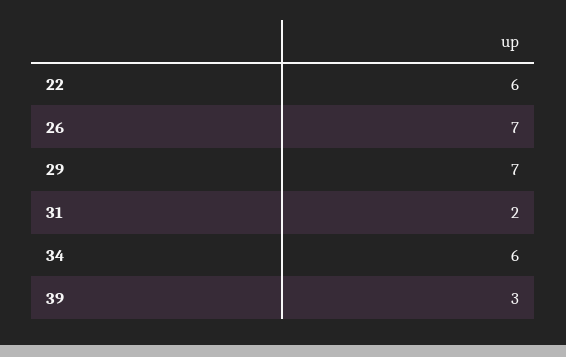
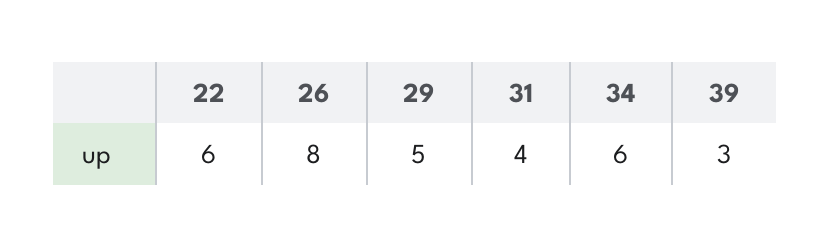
  {
    "22": 6,
-   "26": 7,
+   "26": 8,
-   "29": 7,
+   "29": 5,
-   "31": 2,
+   "31": 4,
    "34": 6,
    "39": 3
  }

